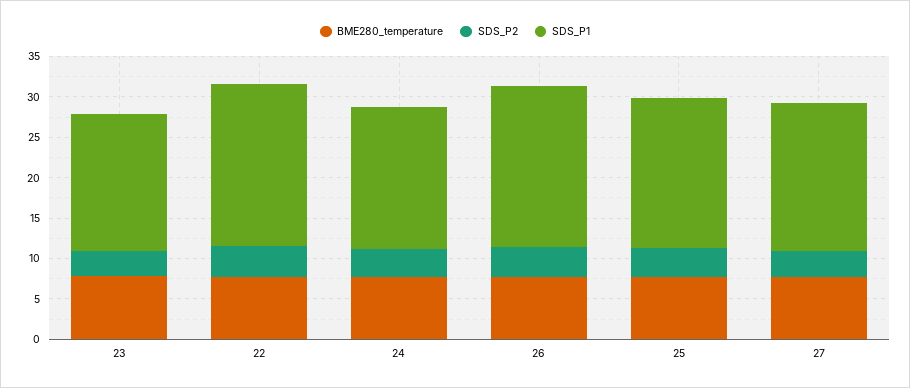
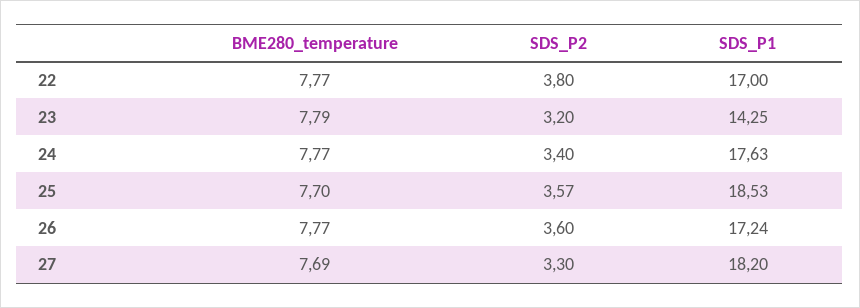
  {
    "BME280_temperature": {
      "23": 7.79,
      "22": 7.77,
      "24": 7.77,
      "26": 7.77,
      "25": 7.7,
      "27": 7.69
    },
    "SDS_P2": {
      "23": 3.2,
      "22": 3.8,
      "24": 3.4,
      "26": 3.6,
      "25": 3.57,
      "27": 3.3
    },
    "SDS_P1": {
-     "23": 17,
+     "23": 14.25,
-     "22": 20,
+     "22": 17,
      "24": 17.63,
-     "26": 20,
+     "26": 17.24,
      "25": 18.53,
      "27": 18.2
    }
  }

